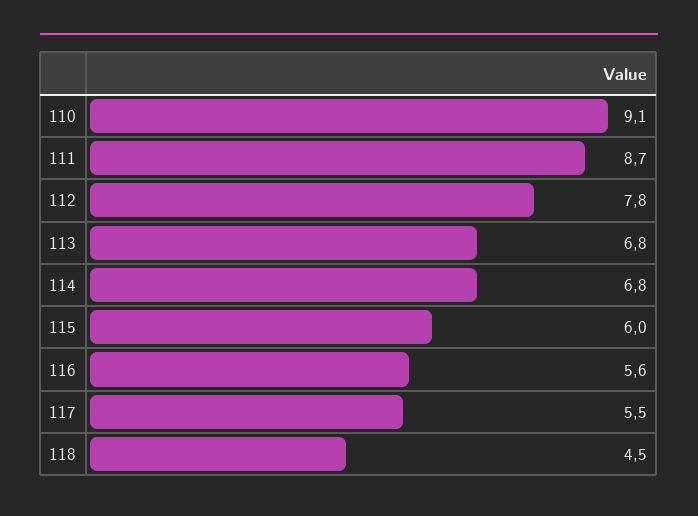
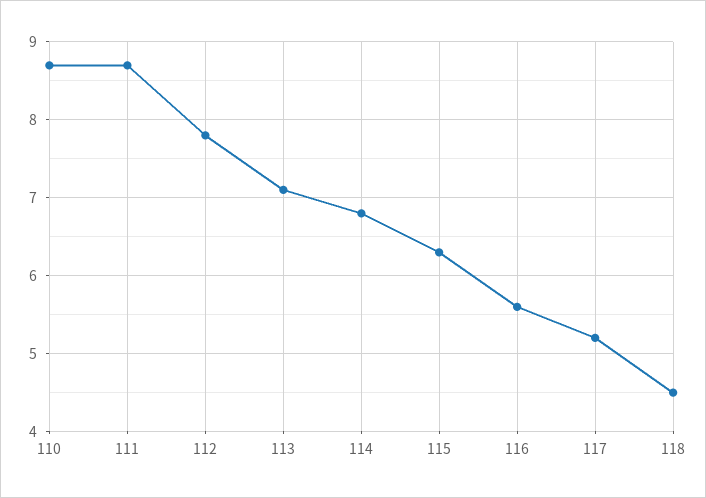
  {
-   "110": 9.1,
+   "110": 8.7,
    "111": 8.7,
    "112": 7.8,
-   "113": 6.8,
+   "113": 7.1,
    "114": 6.8,
-   "115": 6,
+   "115": 6.3,
    "116": 5.6,
-   "117": 5.5,
+   "117": 5.2,
    "118": 4.5
  }

